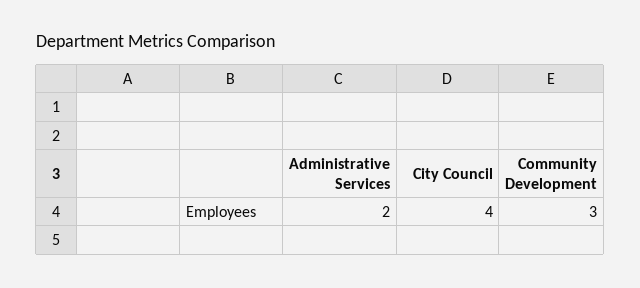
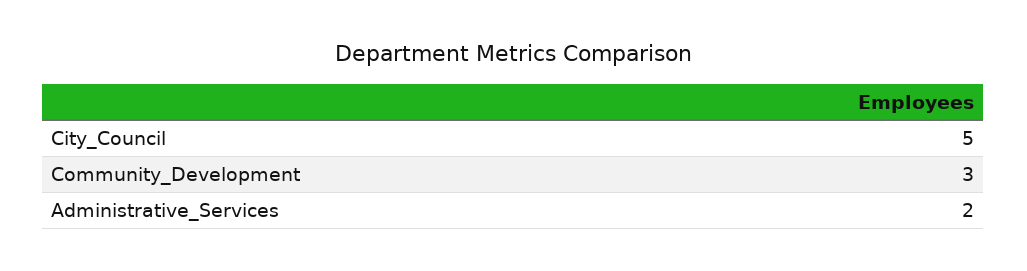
  {
    "Administrative Services": 2,
-   "City Council": 4,
+   "City Council": 5,
    "Community Development": 3
  }

